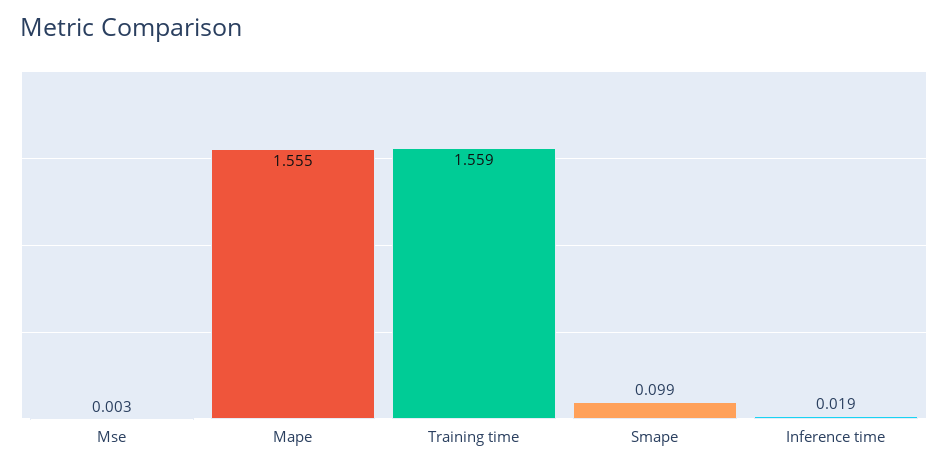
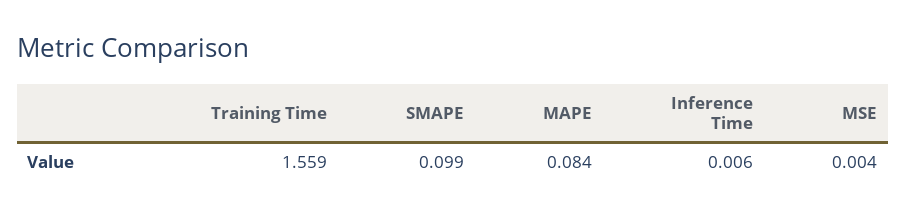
  {
-   "Mse": 0.003,
+   "Mse": 0.004,
-   "Mape": 1.555,
+   "Mape": 0.084,
    "Training time": 1.559,
    "Smape": 0.099,
-   "Inference time": 0.019
+   "Inference time": 0.006
  }

